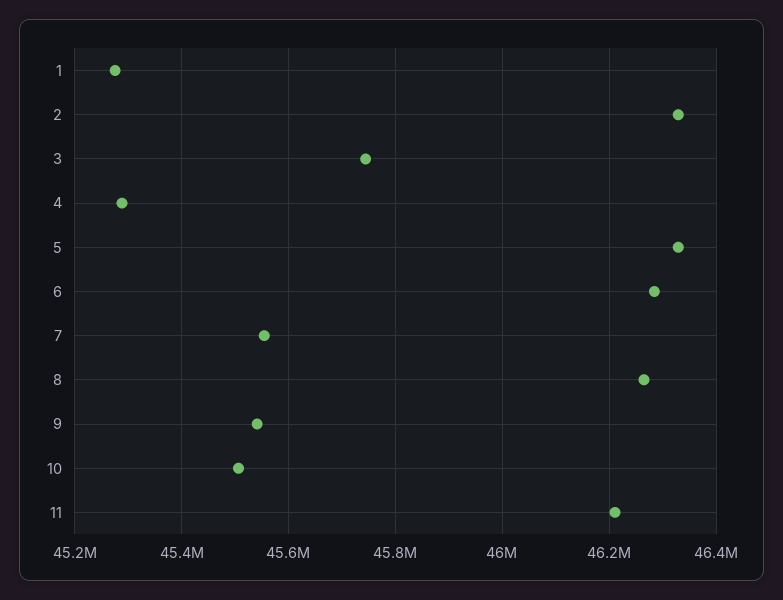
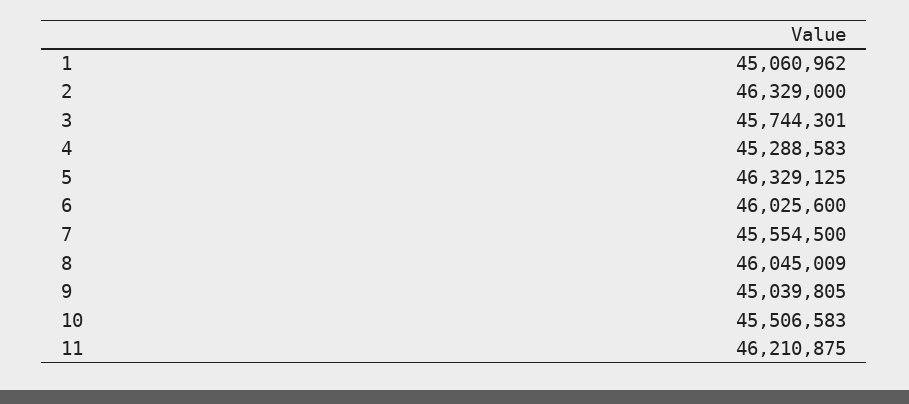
  {
-   "1": 45280000,
+   "1": 45060962,
    "2": 46329000,
    "3": 45744301,
    "4": 45288583,
    "5": 46329125,
-   "6": 46280000,
+   "6": 46025600,
    "7": 45554500,
-   "8": 46260000,
+   "8": 46045009,
-   "9": 45540000,
+   "9": 45039805,
    "10": 45506583,
    "11": 46210875
  }

